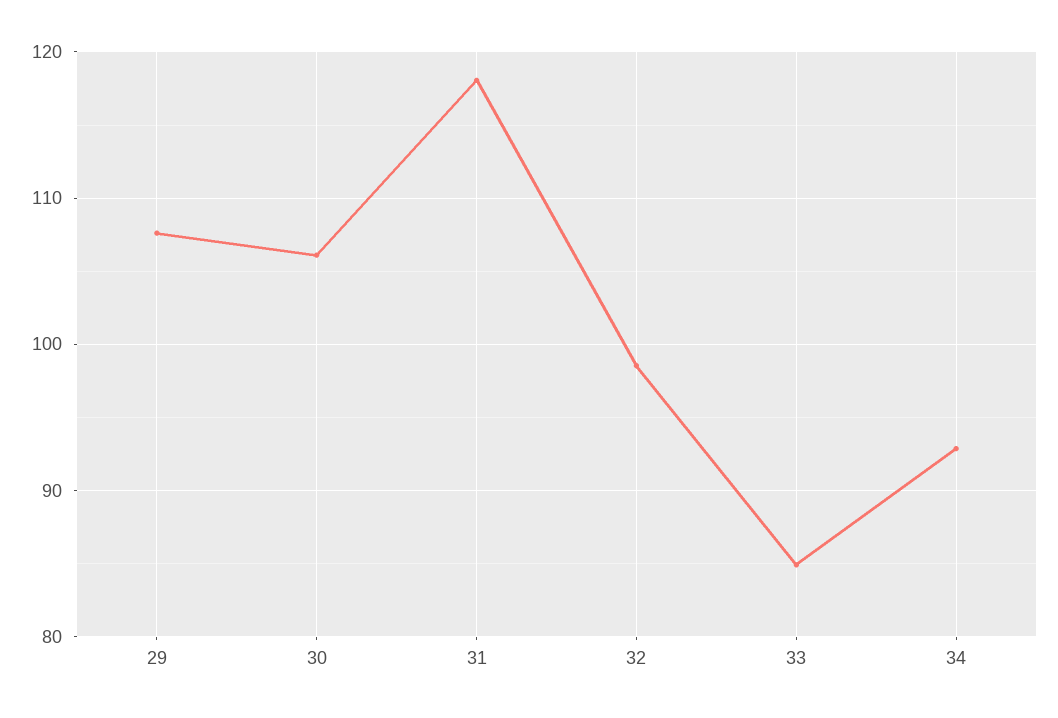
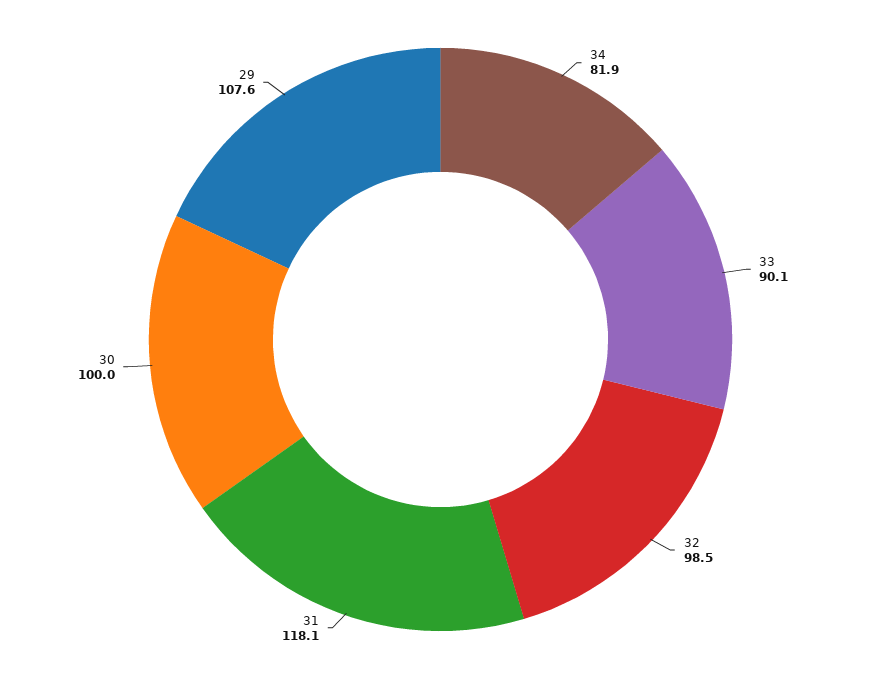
  {
    "29": 107.6,
-   "30": 106,
+   "30": 100,
    "31": 118.1,
    "32": 98.5,
-   "33": 85,
+   "33": 90.1,
-   "34": 93
+   "34": 81.9
  }

